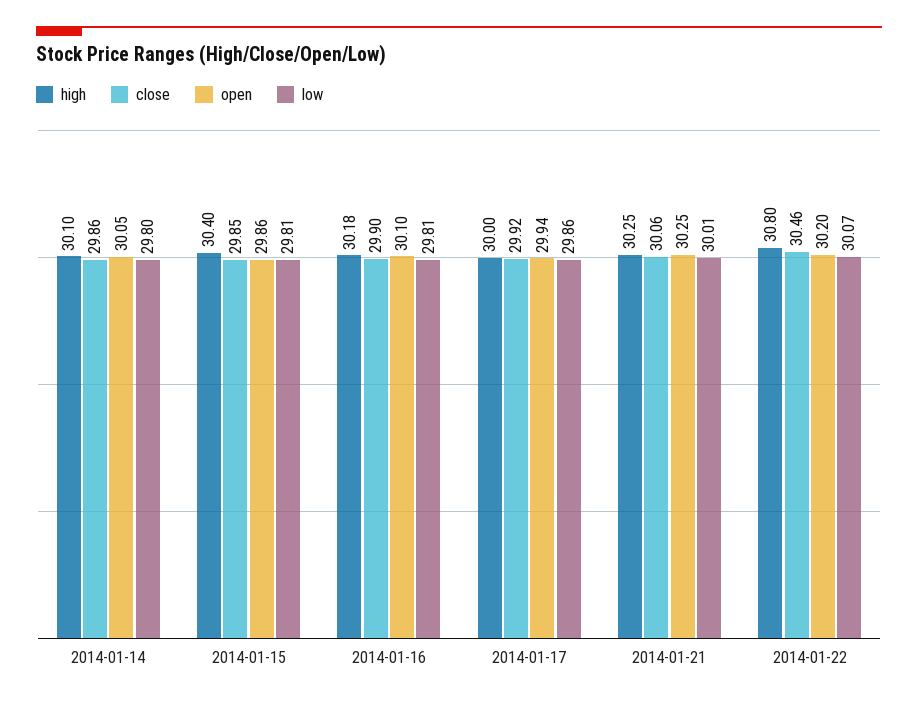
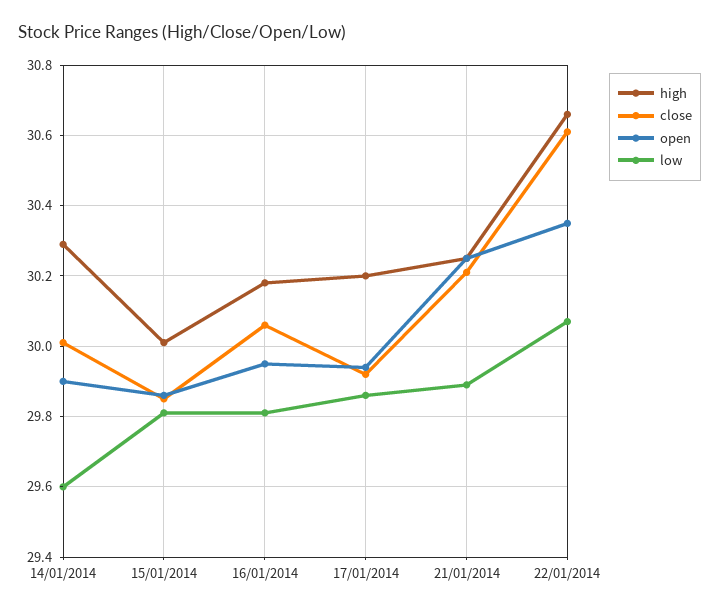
  {
    "high": {
-     "2014-01-14": 30.1,
+     "2014-01-14": 30.3,
-     "2014-01-15": 30.4,
+     "2014-01-15": 30,
      "2014-01-16": 30.18,
-     "2014-01-17": 30,
+     "2014-01-17": 30.2,
      "2014-01-21": 30.25,
-     "2014-01-22": 30.8
+     "2014-01-22": 30.65
    },
    "close": {
-     "2014-01-14": 29.86,
+     "2014-01-14": 30,
      "2014-01-15": 29.85,
-     "2014-01-16": 29.9,
+     "2014-01-16": 30.05,
      "2014-01-17": 29.92,
-     "2014-01-21": 30.06,
+     "2014-01-21": 30.2,
-     "2014-01-22": 30.46
+     "2014-01-22": 30.6
    },
    "open": {
-     "2014-01-14": 30.05,
+     "2014-01-14": 29.9,
      "2014-01-15": 29.86,
-     "2014-01-16": 30.1,
+     "2014-01-16": 29.95,
      "2014-01-17": 29.94,
      "2014-01-21": 30.25,
-     "2014-01-22": 30.2
+     "2014-01-22": 30.35
    },
    "low": {
-     "2014-01-14": 29.8,
+     "2014-01-14": 29.6,
      "2014-01-15": 29.81,
      "2014-01-16": 29.81,
      "2014-01-17": 29.86,
-     "2014-01-21": 30.01,
+     "2014-01-21": 29.9,
      "2014-01-22": 30.07
    }
  }

